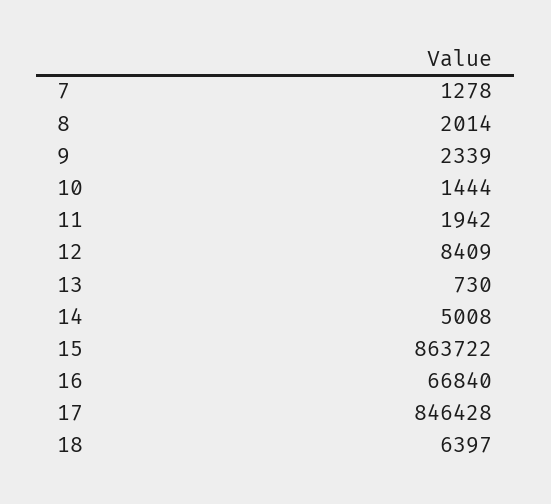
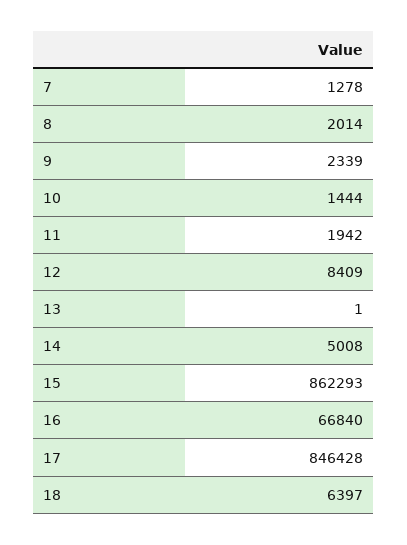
  {
    "7": 1278,
    "8": 2014,
    "9": 2339,
    "10": 1444,
    "11": 1942,
    "12": 8409,
-   "13": 730,
+   "13": 1,
    "14": 5008,
-   "15": 863722,
+   "15": 862293,
    "16": 66840,
    "17": 846428,
    "18": 6397
  }

